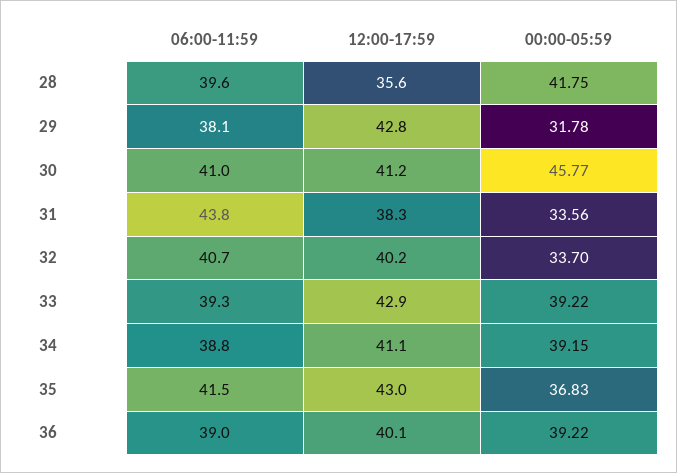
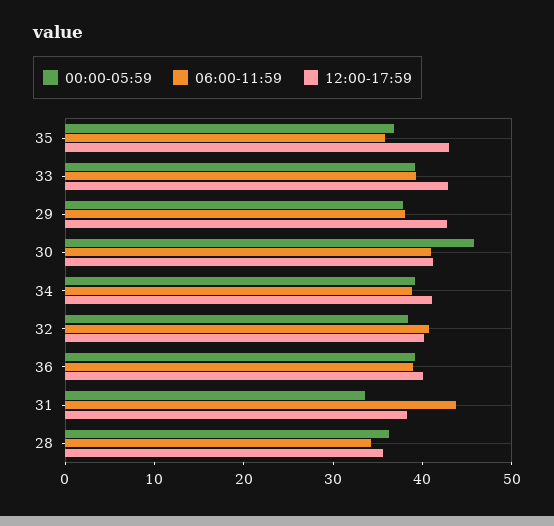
  {
    "06:00-11:59": {
-     "28": 39.6,
+     "28": 34,
      "29": 38.1,
      "30": 41,
      "31": 43.8,
      "32": 40.7,
      "33": 39.3,
      "34": 38.8,
-     "35": 41.5,
+     "35": 36,
      "36": 39
    },
    "12:00-17:59": {
      "28": 35.6,
      "29": 42.8,
      "30": 41.2,
      "31": 38.3,
      "32": 40.2,
      "33": 42.9,
      "34": 41.1,
      "35": 43,
      "36": 40.1
    },
    "00:00-05:59": {
-     "28": 41.75,
+     "28": 36,
-     "29": 31.78,
+     "29": 38,
      "30": 45.77,
      "31": 33.56,
-     "32": 33.7,
+     "32": 38,
      "33": 39.22,
      "34": 39.15,
      "35": 36.83,
      "36": 39.22
    }
  }

